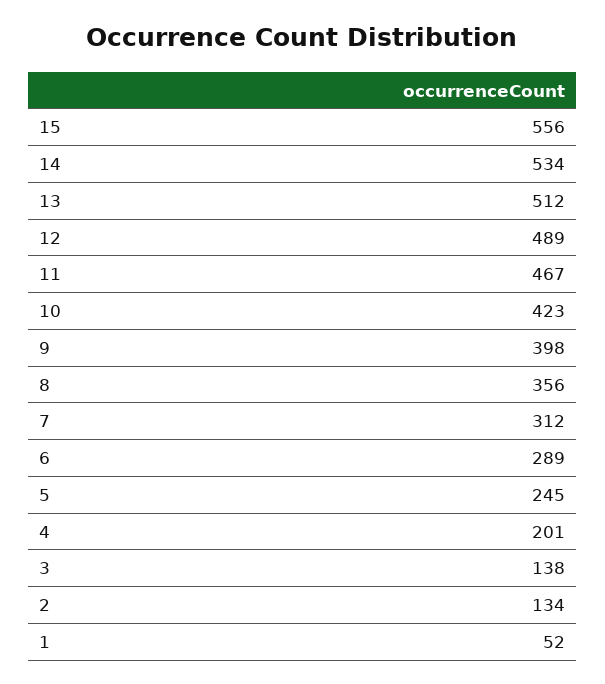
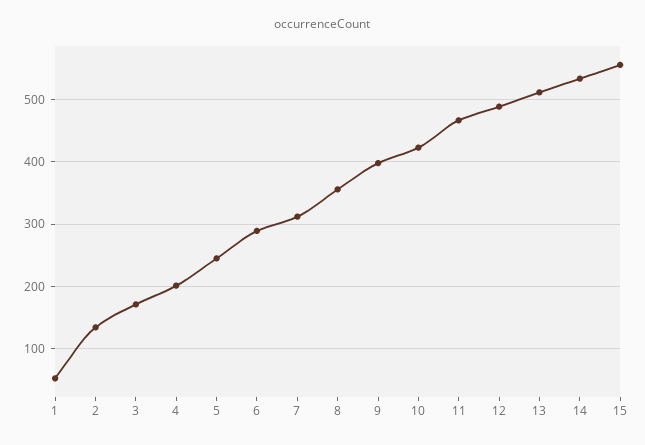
  {
    "15": 556,
    "14": 534,
    "13": 512,
    "12": 489,
    "11": 467,
    "10": 423,
    "9": 398,
    "8": 356,
    "7": 312,
    "6": 289,
    "5": 245,
    "4": 201,
-   "3": 138,
+   "3": 170,
    "2": 134,
    "1": 52
  }

